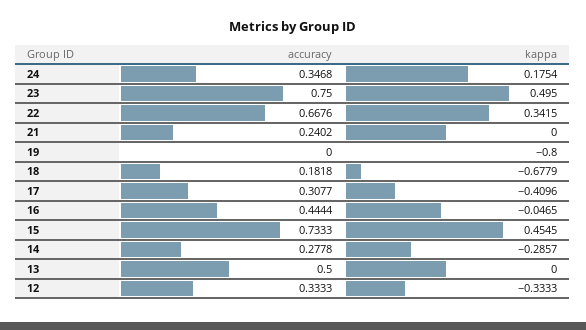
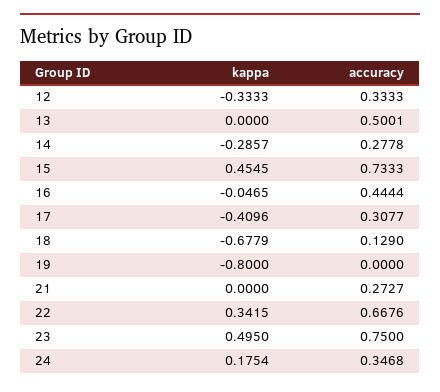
  {
    "accuracy": {
      "24": 0.3468,
      "23": 0.75,
      "22": 0.6676,
-     "21": 0.2402,
+     "21": 0.2727,
      "19": 0,
-     "18": 0.1818,
+     "18": 0.129,
      "17": 0.3077,
      "16": 0.4444,
      "15": 0.7333,
      "14": 0.2778,
-     "13": 0.5,
+     "13": 0.5001,
      "12": 0.3333
    },
    "kappa": {
      "24": 0.1754,
      "23": 0.495,
      "22": 0.3415,
      "21": 0,
      "19": -0.8,
      "18": -0.6779,
      "17": -0.4096,
      "16": -0.0465,
      "15": 0.4545,
      "14": -0.2857,
      "13": 0,
      "12": -0.3333
    }
  }

